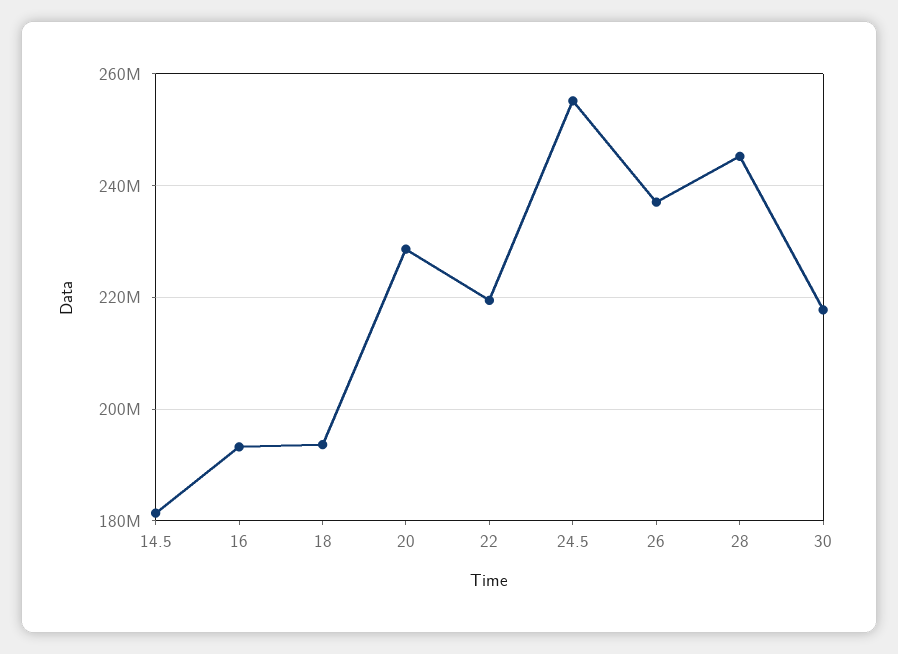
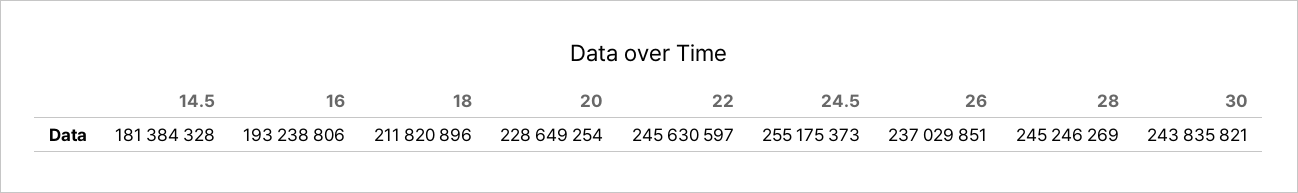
  {
    "14.5": 181384328,
    "16": 193238806,
-   "18": 194000000,
+   "18": 211820896,
    "20": 228649254,
-   "22": 220000000,
+   "22": 245630597,
    "24.5": 255175373,
    "26": 237029851,
    "28": 245246269,
-   "30": 218000000
+   "30": 243835821
  }

